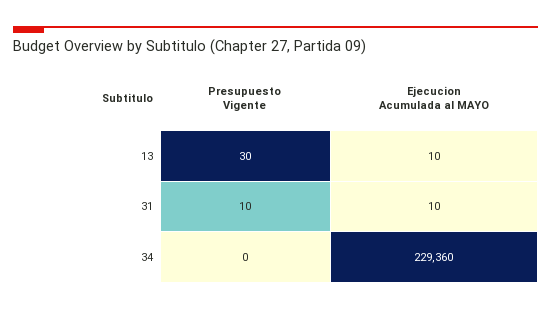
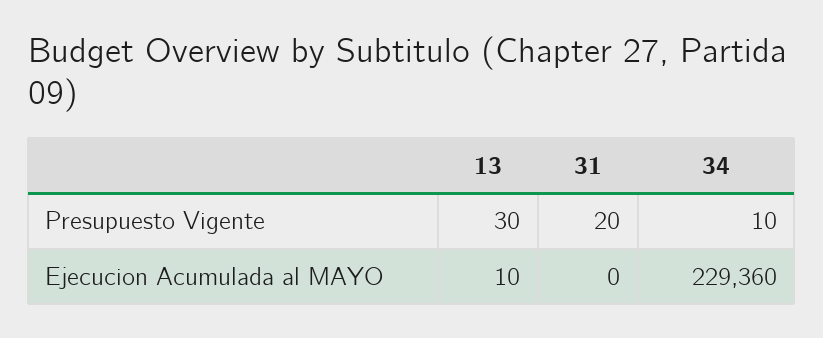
  {
    "Presupuesto Vigente": {
      "13": 30,
-     "31": 10,
+     "31": 20,
-     "34": 0
+     "34": 10
    },
    "Ejecucion Acumulada al MAYO": {
      "13": 10,
-     "31": 10,
+     "31": 0,
      "34": 229360
    }
  }

